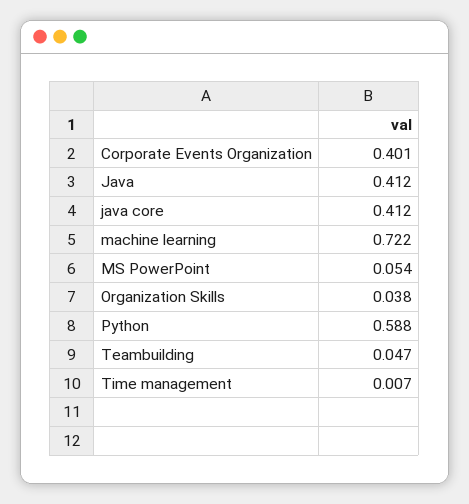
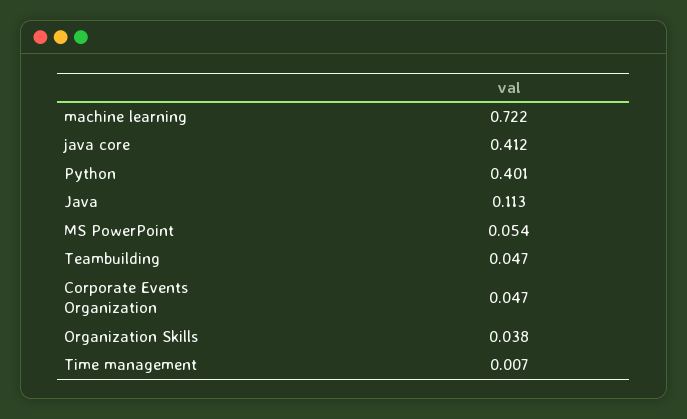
  {
-   "Corporate Events Organization": 0.401,
+   "Corporate Events Organization": 0.047,
-   "Java": 0.412,
+   "Java": 0.113,
    "java core": 0.412,
    "machine learning": 0.722,
    "MS PowerPoint": 0.054,
    "Organization Skills": 0.038,
-   "Python": 0.588,
+   "Python": 0.401,
    "Teambuilding": 0.047,
    "Time management": 0.007
  }

